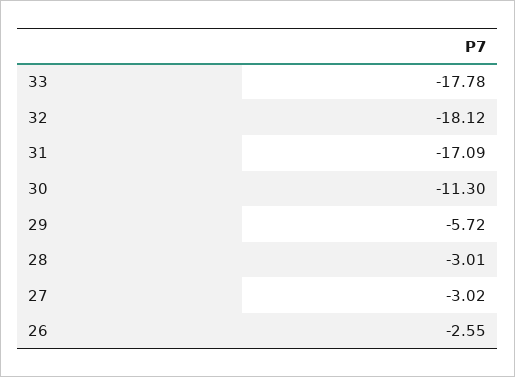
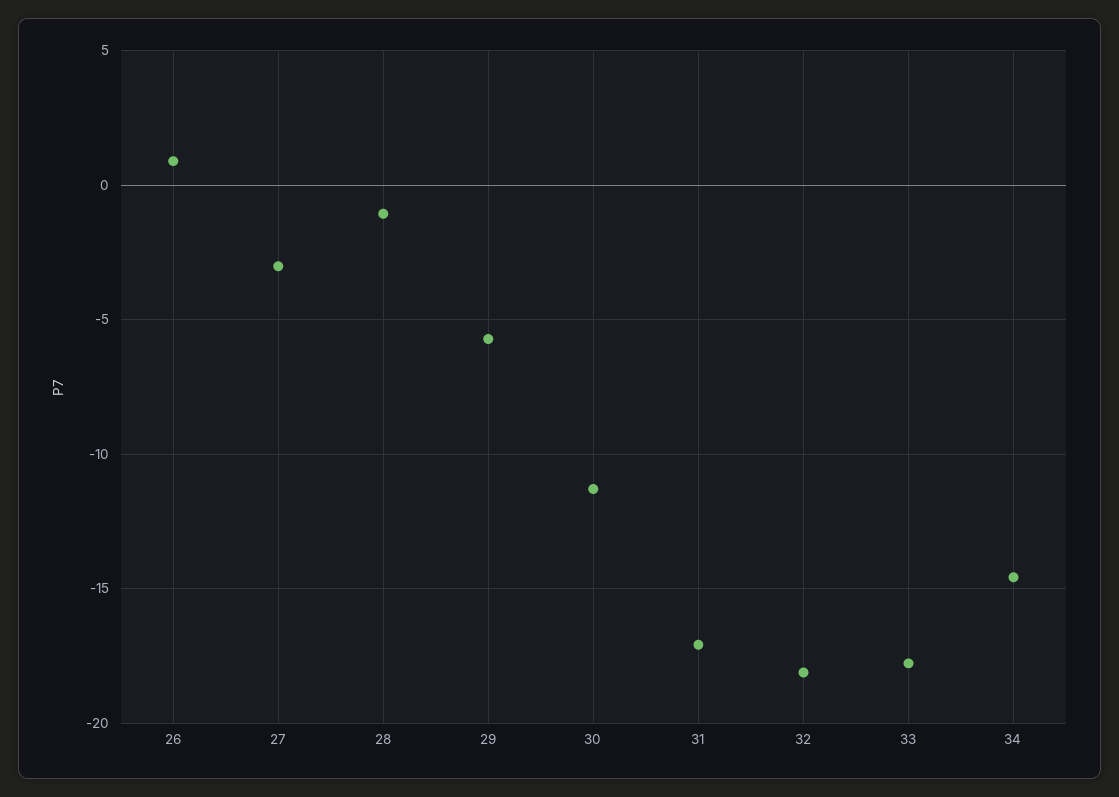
  {
    "33": -17.78,
    "32": -18.12,
    "31": -17.09,
    "30": -11.3,
    "29": -5.72,
-   "28": -3.01,
+   "28": -1,
    "27": -3.02,
-   "26": -2.55
+   "26": 1,
+   "34": -14.5
  }

